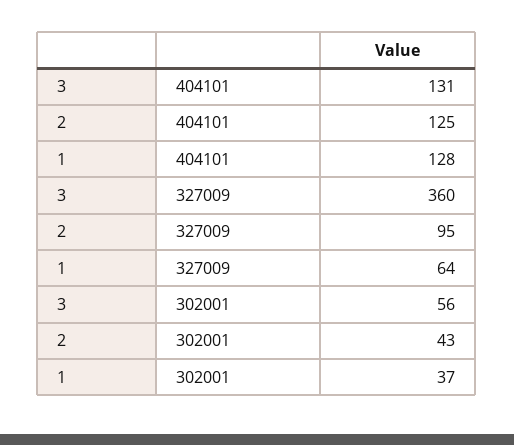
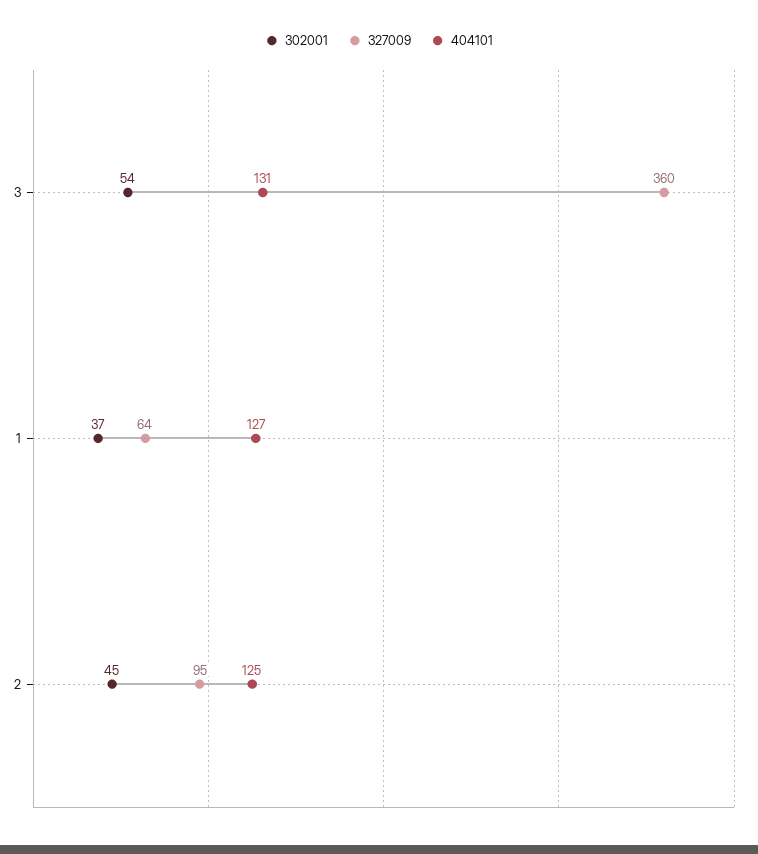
  {
    "404101": {
      "3": 131,
      "2": 125,
-     "1": 128
+     "1": 127
    },
    "327009": {
      "3": 360,
      "2": 95,
      "1": 64
    },
    "302001": {
-     "3": 56,
+     "3": 54,
-     "2": 43,
+     "2": 45,
      "1": 37
    }
  }

